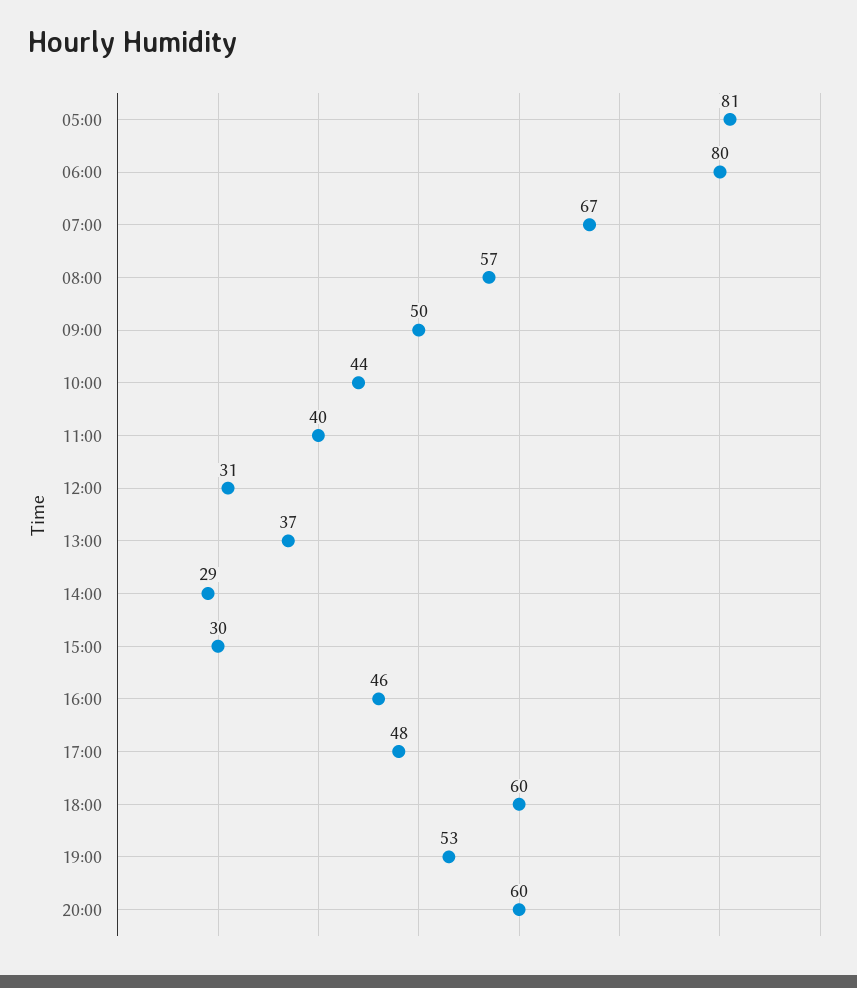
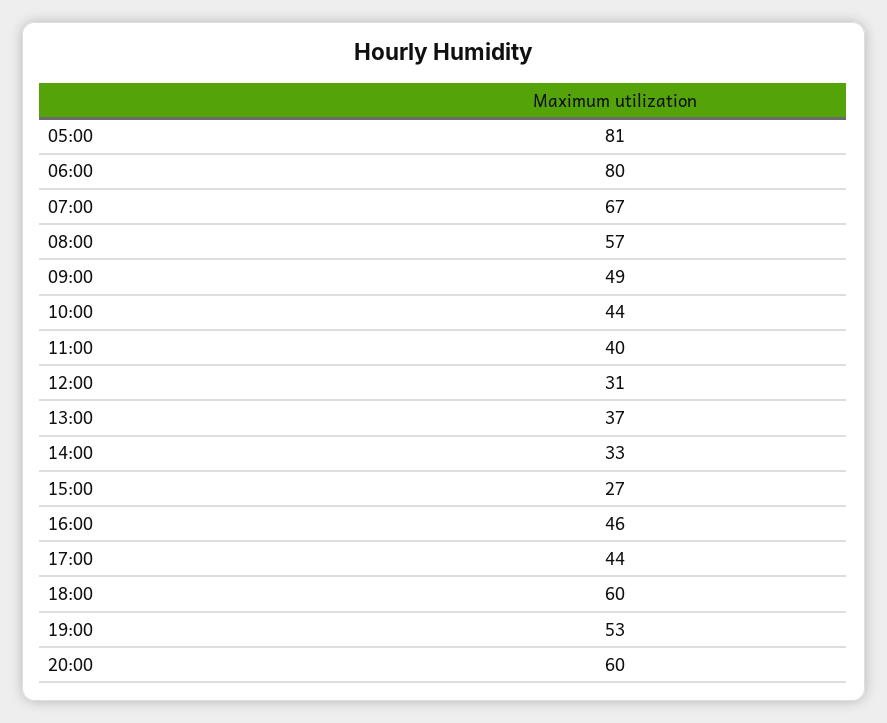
  {
    "05:00": 81,
    "06:00": 80,
    "07:00": 67,
    "08:00": 57,
-   "09:00": 50,
+   "09:00": 49,
    "10:00": 44,
    "11:00": 40,
    "12:00": 31,
    "13:00": 37,
-   "14:00": 29,
+   "14:00": 33,
-   "15:00": 30,
+   "15:00": 27,
    "16:00": 46,
-   "17:00": 48,
+   "17:00": 44,
    "18:00": 60,
    "19:00": 53,
    "20:00": 60
  }

